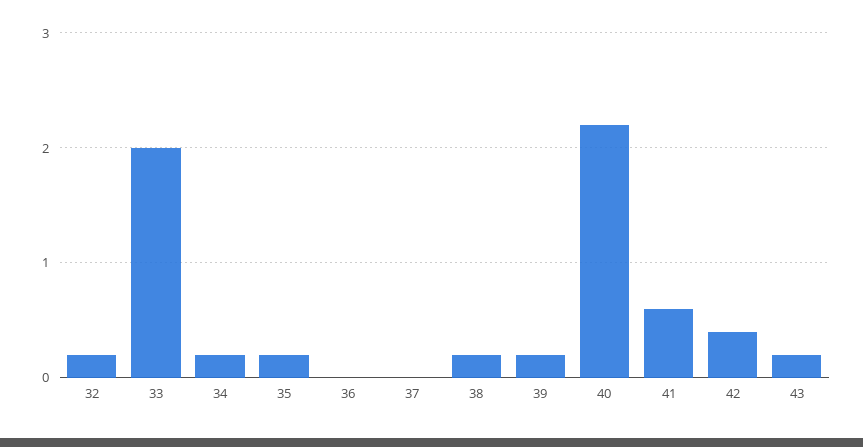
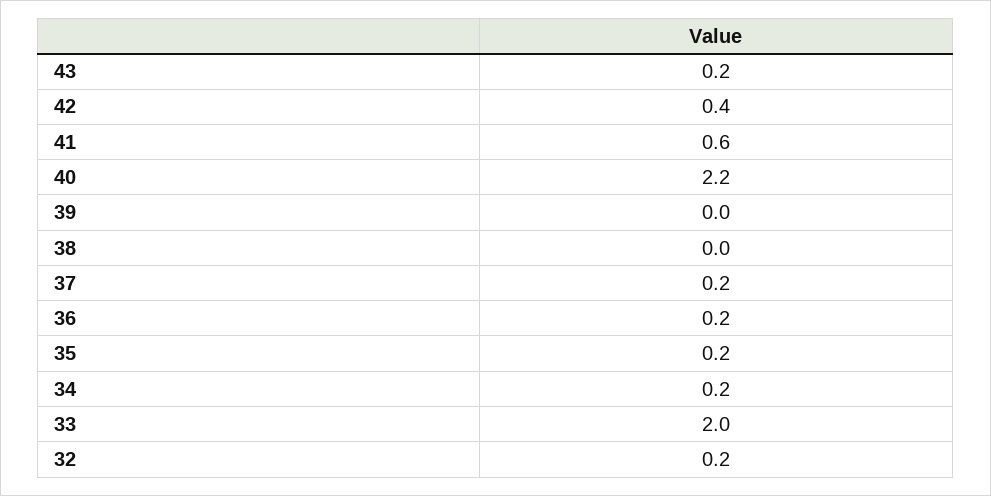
  {
    "32": 0.2,
    "33": 2,
    "34": 0.2,
    "35": 0.2,
-   "36": 0,
+   "36": 0.2,
-   "37": 0,
+   "37": 0.2,
-   "38": 0.2,
+   "38": 0,
-   "39": 0.2,
+   "39": 0,
    "40": 2.2,
    "41": 0.6,
    "42": 0.4,
    "43": 0.2
  }

